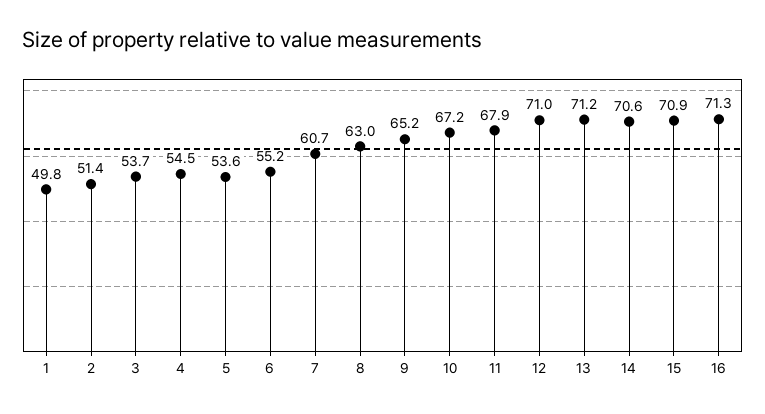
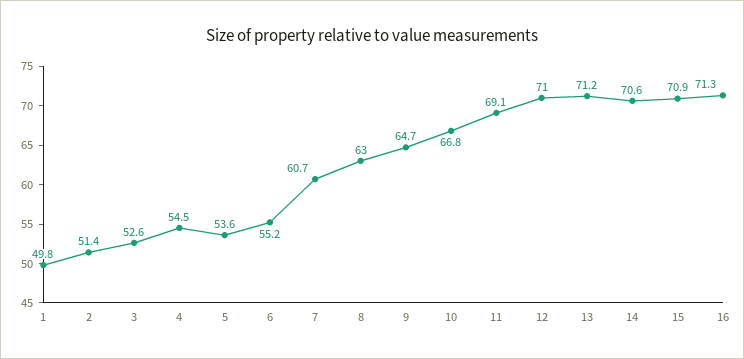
  {
    "1": 49.8,
    "2": 51.4,
-   "3": 53.7,
+   "3": 52.6,
    "4": 54.5,
    "5": 53.6,
    "6": 55.2,
    "7": 60.7,
    "8": 63,
-   "9": 65.2,
+   "9": 64.7,
-   "10": 67.2,
+   "10": 66.8,
-   "11": 67.9,
+   "11": 69.1,
    "12": 71,
    "13": 71.2,
    "14": 70.6,
    "15": 70.9,
    "16": 71.3
  }

